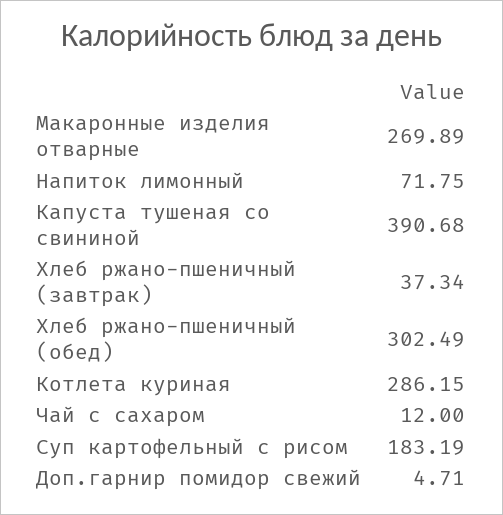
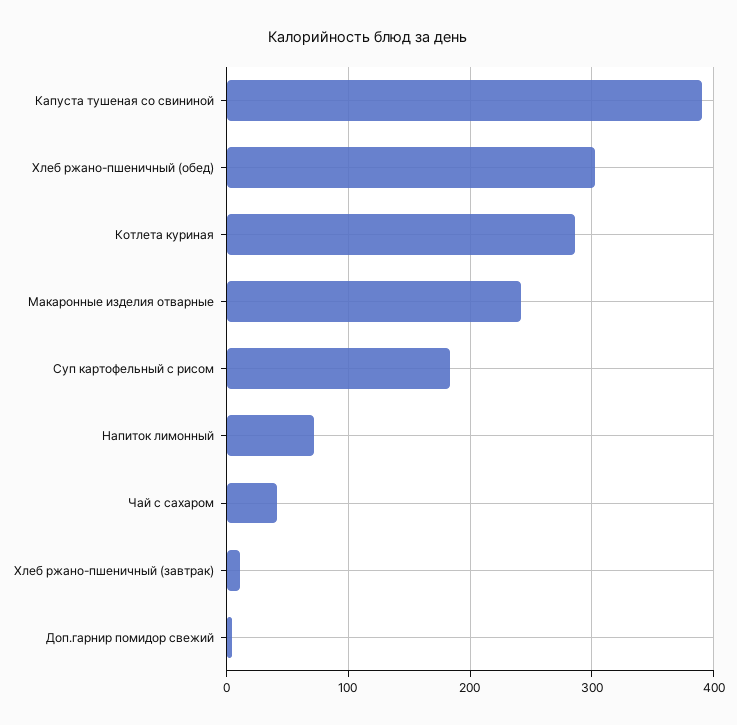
  {
-   "Макаронные изделия отварные": 269.89,
+   "Макаронные изделия отварные": 240,
    "Напиток лимонный": 71.75,
    "Капуста тушеная со свининой": 390.68,
-   "Хлеб ржано-пшеничный (завтрак)": 37.34,
+   "Хлеб ржано-пшеничный (завтрак)": 10,
    "Хлеб ржано-пшеничный (обед)": 302.49,
    "Котлета куриная": 286.15,
-   "Чай с сахаром": 12,
+   "Чай с сахаром": 40,
    "Суп картофельный с рисом": 183.19,
    "Доп.гарнир помидор свежий": 4.71
  }

